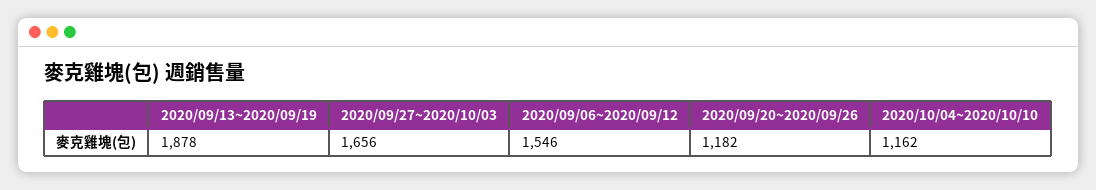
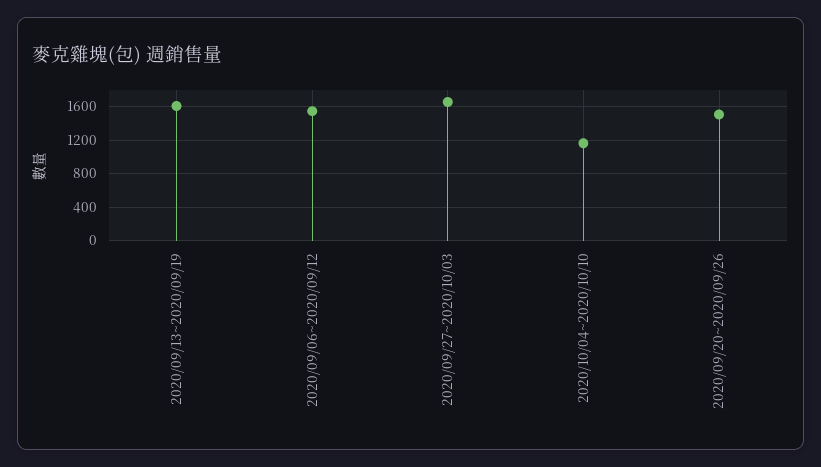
  {
-   "2020/09/13~2020/09/19": 1878,
+   "2020/09/13~2020/09/19": 1600,
    "2020/09/27~2020/10/03": 1656,
    "2020/09/06~2020/09/12": 1546,
-   "2020/09/20~2020/09/26": 1182,
+   "2020/09/20~2020/09/26": 1500,
    "2020/10/04~2020/10/10": 1162
  }

